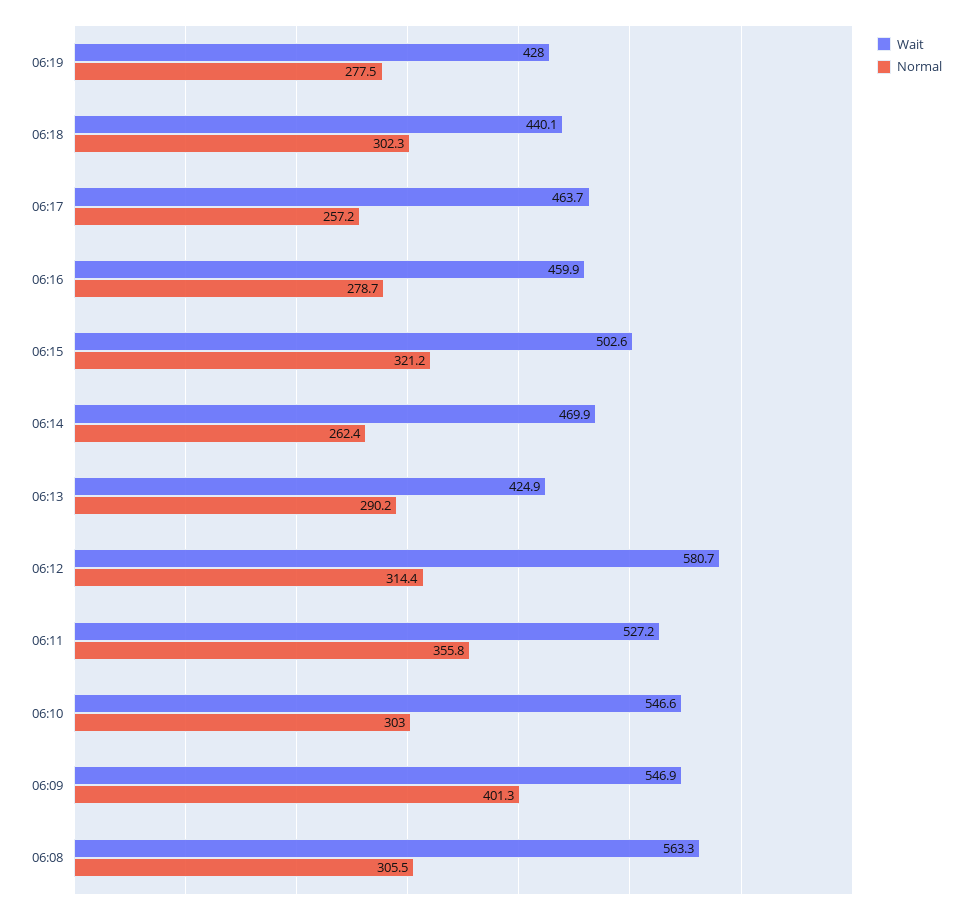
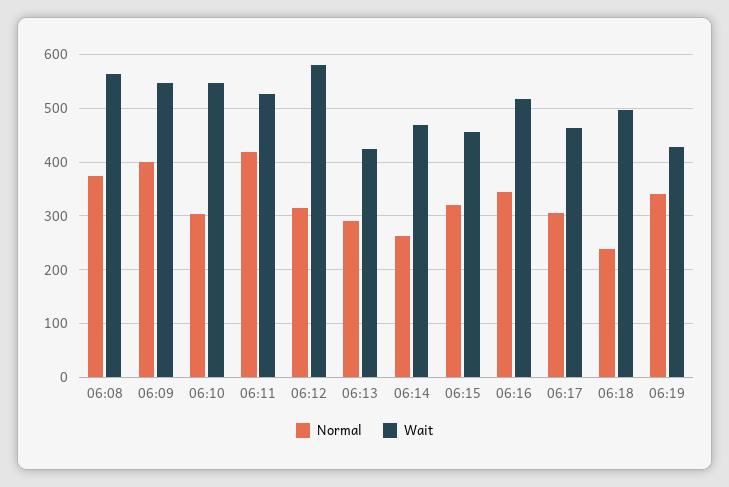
  {
    "Wait": {
      "06:19": 428,
-     "06:18": 440.1,
+     "06:18": 500,
      "06:17": 463.7,
-     "06:16": 459.9,
+     "06:16": 520,
-     "06:15": 502.6,
+     "06:15": 460,
      "06:14": 469.9,
      "06:13": 424.9,
      "06:12": 580.7,
      "06:11": 527.2,
      "06:10": 546.6,
      "06:09": 546.9,
      "06:08": 563.3
    },
    "Normal": {
-     "06:19": 277.5,
+     "06:19": 340,
-     "06:18": 302.3,
+     "06:18": 240,
-     "06:17": 257.2,
+     "06:17": 300,
-     "06:16": 278.7,
+     "06:16": 340,
      "06:15": 321.2,
      "06:14": 262.4,
      "06:13": 290.2,
      "06:12": 314.4,
-     "06:11": 355.8,
+     "06:11": 420,
      "06:10": 303,
      "06:09": 401.3,
-     "06:08": 305.5
+     "06:08": 380
    }
  }

